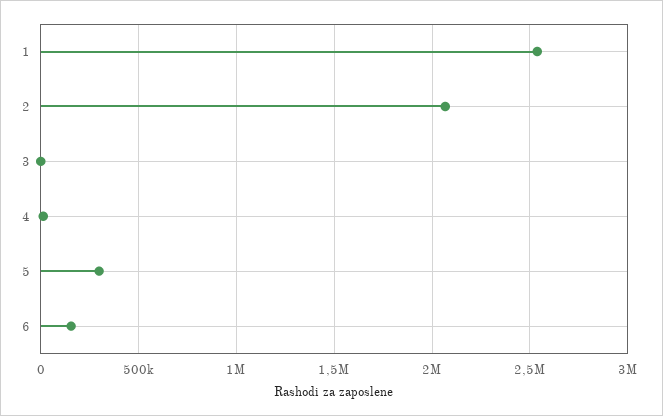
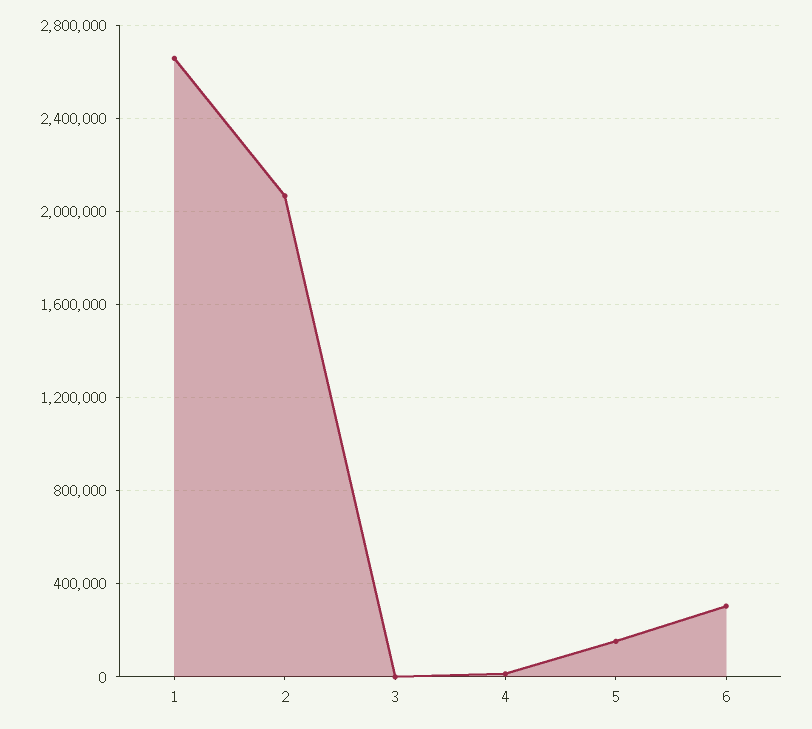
  {
-   "1": 2550000,
+   "1": 2650000,
    "2": 2050000,
    "3": 0,
    "4": 0,
-   "5": 300000,
+   "5": 150000,
-   "6": 150000
+   "6": 300000
  }

